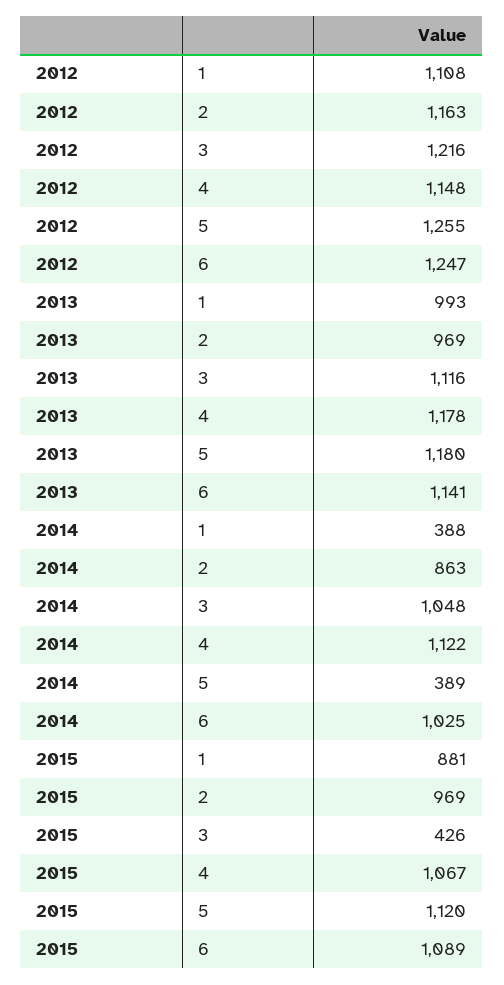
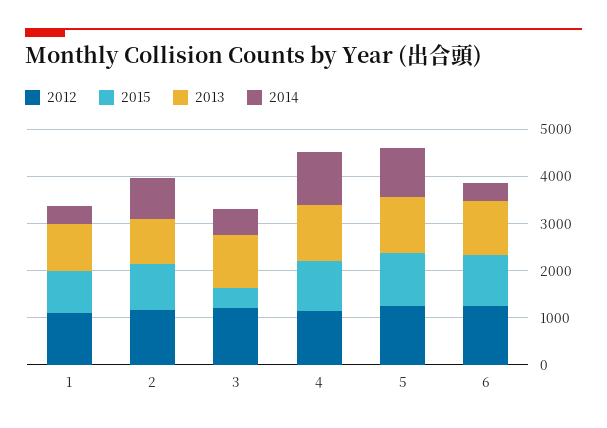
  {
    "2012": {
      "1": 1108,
      "2": 1163,
      "3": 1216,
      "4": 1148,
      "5": 1255,
      "6": 1247
    },
    "2013": {
      "1": 993,
      "2": 969,
      "3": 1116,
      "4": 1178,
      "5": 1180,
      "6": 1141
    },
    "2014": {
      "1": 388,
      "2": 863,
-     "3": 1048,
+     "3": 600,
      "4": 1122,
-     "5": 389,
+     "5": 1000,
-     "6": 1025
+     "6": 400
    },
    "2015": {
      "1": 881,
      "2": 969,
      "3": 426,
      "4": 1067,
      "5": 1120,
      "6": 1089
    }
  }

